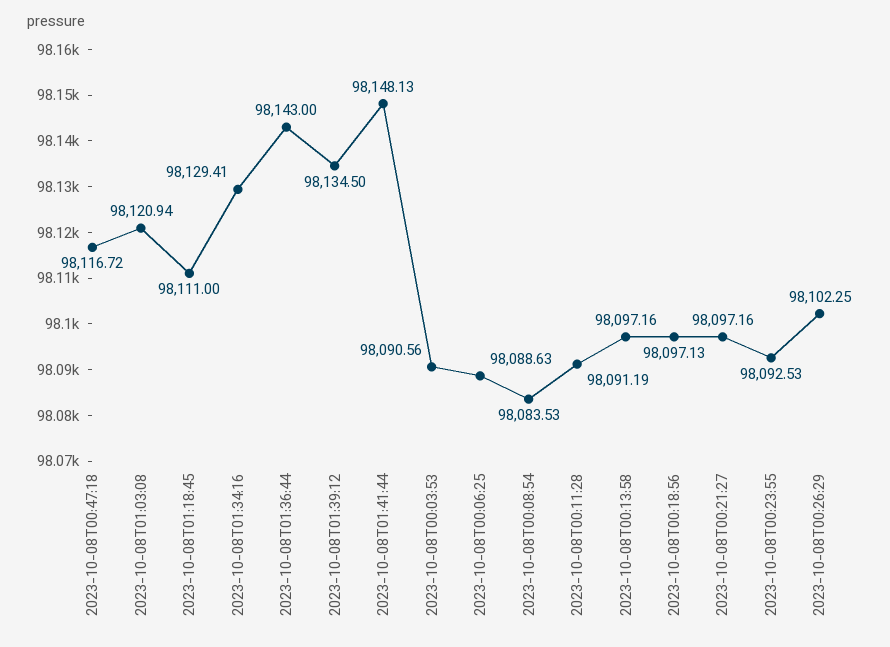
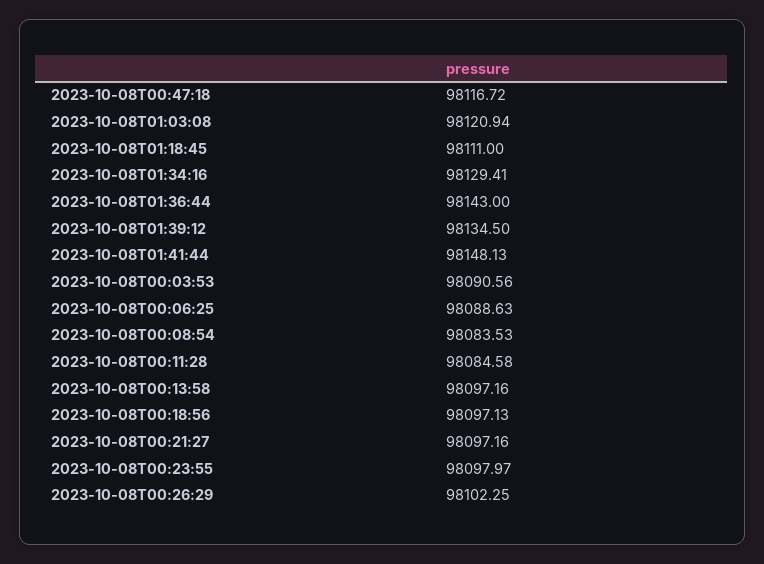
  {
    "2023-10-08T00:47:18": 98116.72,
    "2023-10-08T01:03:08": 98120.94,
    "2023-10-08T01:18:45": 98111,
    "2023-10-08T01:34:16": 98129.41,
    "2023-10-08T01:36:44": 98143,
    "2023-10-08T01:39:12": 98134.5,
    "2023-10-08T01:41:44": 98148.13,
    "2023-10-08T00:03:53": 98090.56,
    "2023-10-08T00:06:25": 98088.63,
    "2023-10-08T00:08:54": 98083.53,
-   "2023-10-08T00:11:28": 98091.19,
+   "2023-10-08T00:11:28": 98084.58,
    "2023-10-08T00:13:58": 98097.16,
    "2023-10-08T00:18:56": 98097.13,
    "2023-10-08T00:21:27": 98097.16,
-   "2023-10-08T00:23:55": 98092.53,
+   "2023-10-08T00:23:55": 98097.97,
    "2023-10-08T00:26:29": 98102.25
  }

